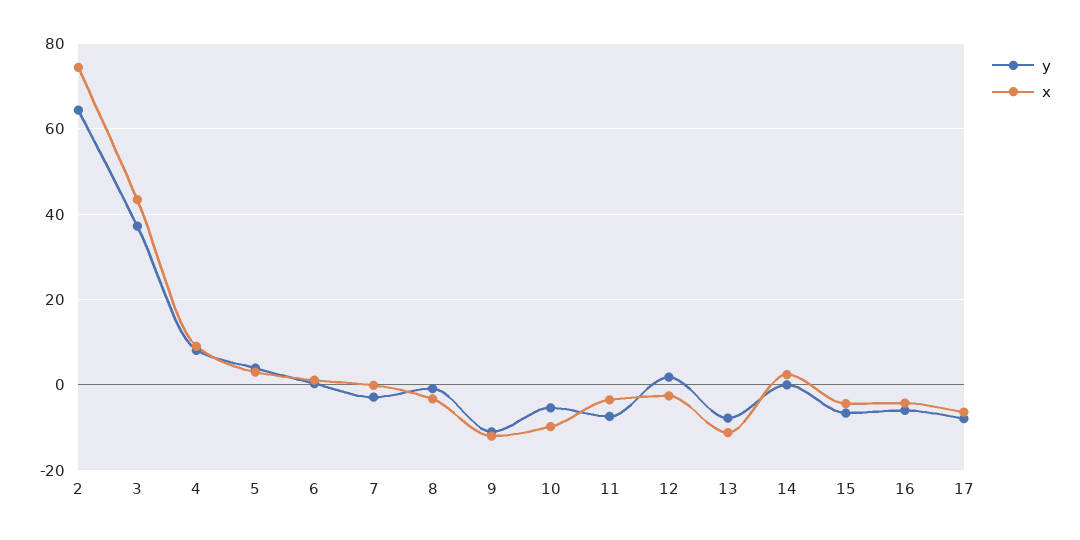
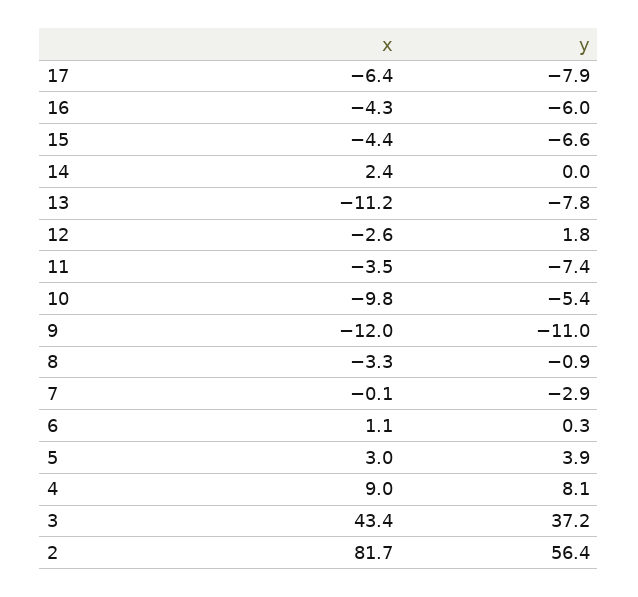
  {
    "y": {
-     "2": 64,
+     "2": 56.4,
      "3": 37.2,
      "4": 8.1,
      "5": 3.9,
      "6": 0.3,
      "7": -2.9,
      "8": -0.9,
      "9": -11,
      "10": -5.4,
      "11": -7.4,
      "12": 1.8,
      "13": -7.8,
      "14": 0,
      "15": -6.6,
      "16": -6,
      "17": -7.9
    },
    "x": {
-     "2": 74,
+     "2": 81.7,
      "3": 43.4,
      "4": 9,
      "5": 3,
      "6": 1.1,
      "7": -0.1,
      "8": -3.3,
      "9": -12,
      "10": -9.8,
      "11": -3.5,
      "12": -2.6,
      "13": -11.2,
      "14": 2.4,
      "15": -4.4,
      "16": -4.3,
      "17": -6.4
    }
  }

